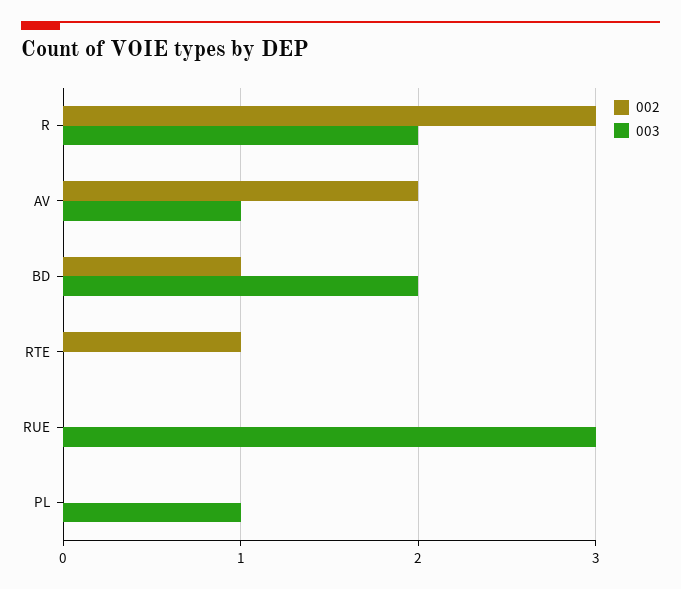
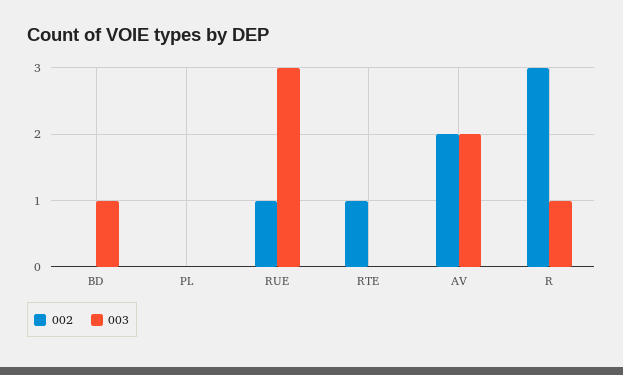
  {
    "002": {
      "R": 3,
      "AV": 2,
-     "BD": 1,
+     "BD": 0,
      "RTE": 1,
-     "RUE": 0,
+     "RUE": 1,
      "PL": 0
    },
    "003": {
-     "R": 2,
+     "R": 1,
-     "AV": 1,
+     "AV": 2,
-     "BD": 2,
+     "BD": 1,
      "RTE": 0,
      "RUE": 3,
-     "PL": 1
+     "PL": 0
    }
  }

